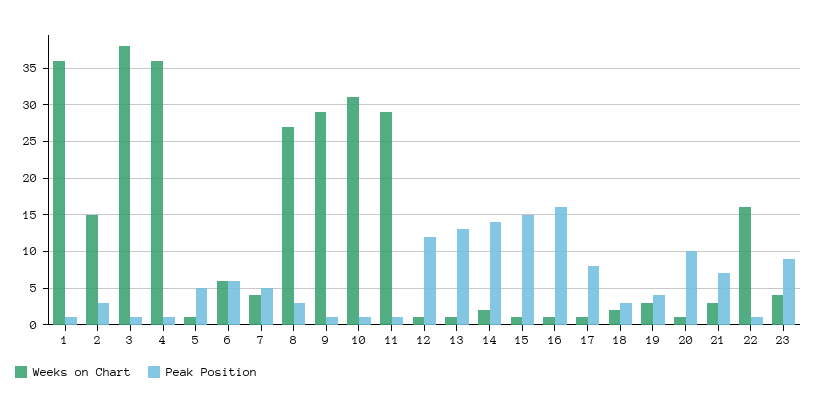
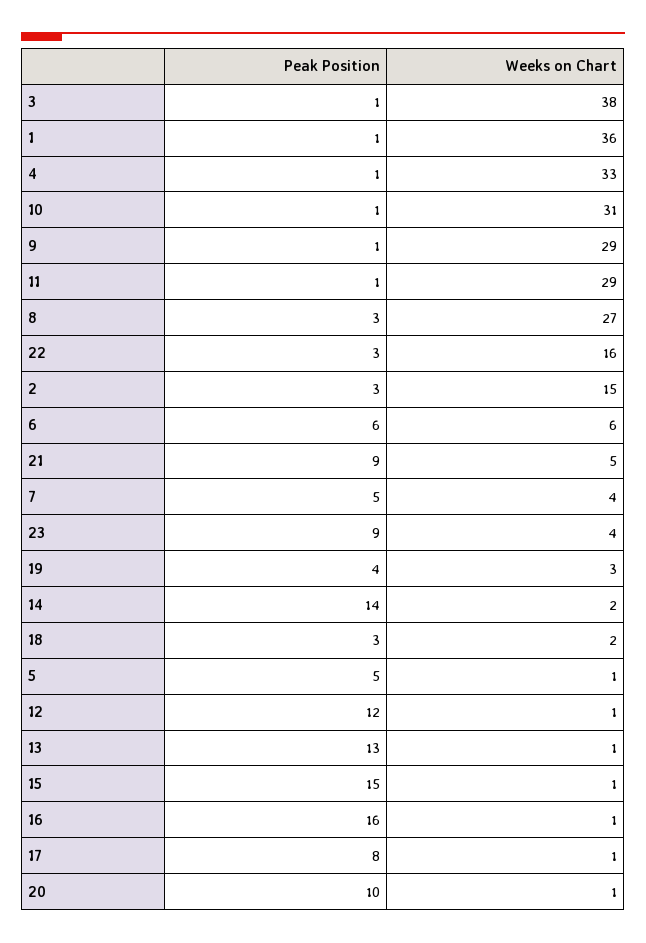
  {
    "Weeks on Chart": {
      "1": 36,
      "2": 15,
      "3": 38,
-     "4": 36,
+     "4": 33,
      "5": 1,
      "6": 6,
      "7": 4,
      "8": 27,
      "9": 29,
      "10": 31,
      "11": 29,
      "12": 1,
      "13": 1,
      "14": 2,
      "15": 1,
      "16": 1,
      "17": 1,
      "18": 2,
      "19": 3,
      "20": 1,
-     "21": 3,
+     "21": 5,
      "22": 16,
      "23": 4
    },
    "Peak Position": {
      "1": 1,
      "2": 3,
      "3": 1,
      "4": 1,
      "5": 5,
      "6": 6,
      "7": 5,
      "8": 3,
      "9": 1,
      "10": 1,
      "11": 1,
      "12": 12,
      "13": 13,
      "14": 14,
      "15": 15,
      "16": 16,
      "17": 8,
      "18": 3,
      "19": 4,
      "20": 10,
-     "21": 7,
+     "21": 9,
-     "22": 1,
+     "22": 3,
      "23": 9
    }
  }

